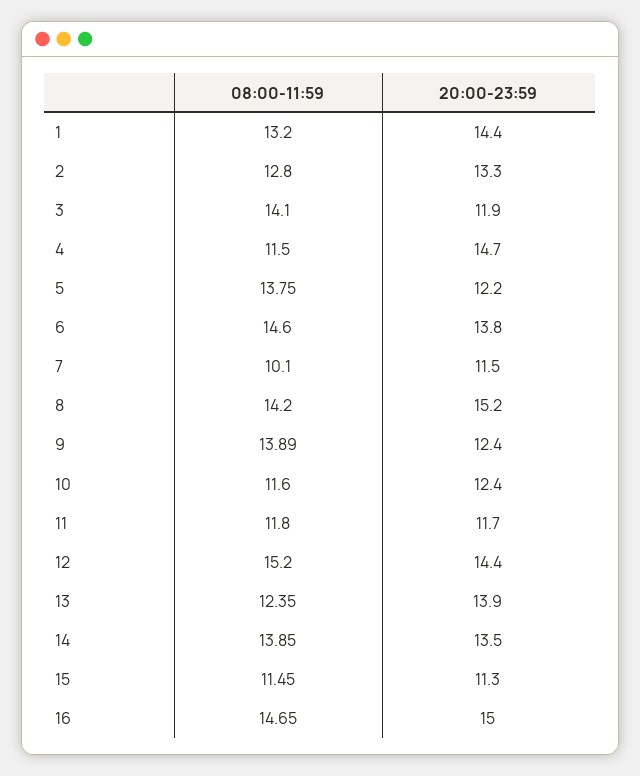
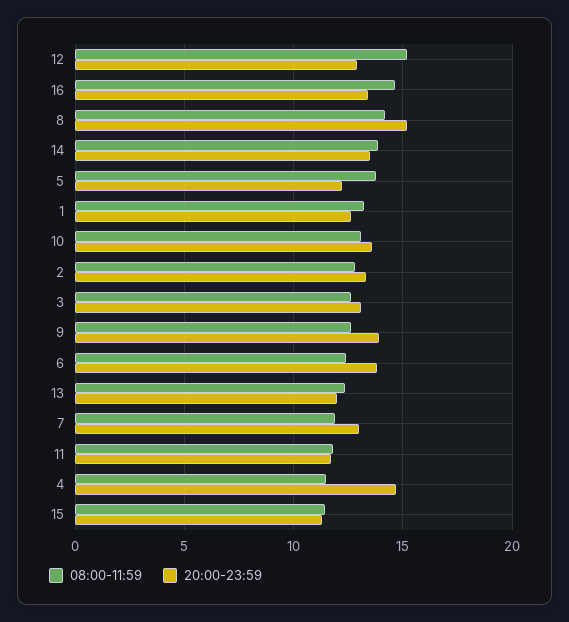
  {
    "08:00-11:59": {
      "1": 13.2,
      "2": 12.8,
-     "3": 14.1,
+     "3": 12.5,
      "4": 11.5,
      "5": 13.75,
-     "6": 14.6,
+     "6": 12.5,
-     "7": 10.1,
+     "7": 12,
      "8": 14.2,
-     "9": 13.89,
+     "9": 12.5,
-     "10": 11.6,
+     "10": 13,
      "11": 11.8,
      "12": 15.2,
      "13": 12.35,
      "14": 13.85,
      "15": 11.45,
      "16": 14.65
    },
    "20:00-23:59": {
-     "1": 14.4,
+     "1": 12.5,
      "2": 13.3,
-     "3": 11.9,
+     "3": 13,
      "4": 14.7,
      "5": 12.2,
      "6": 13.8,
-     "7": 11.5,
+     "7": 13,
      "8": 15.2,
-     "9": 12.4,
+     "9": 14,
-     "10": 12.4,
+     "10": 13.5,
      "11": 11.7,
-     "12": 14.4,
+     "12": 13,
-     "13": 13.9,
+     "13": 12,
      "14": 13.5,
      "15": 11.3,
-     "16": 15
+     "16": 13.5
    }
  }

